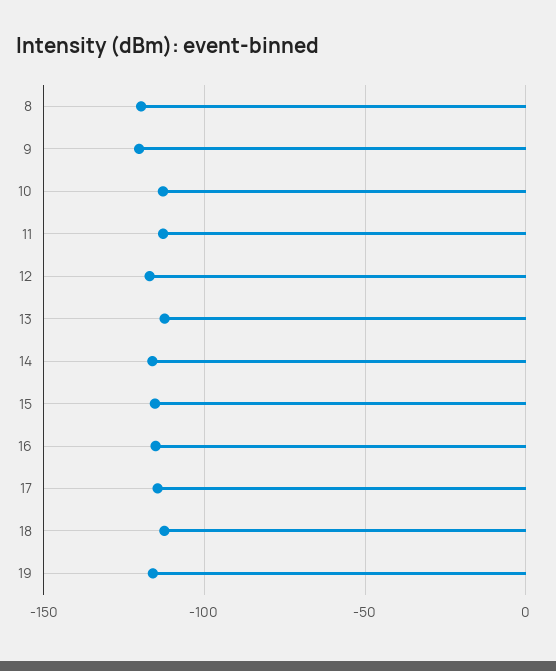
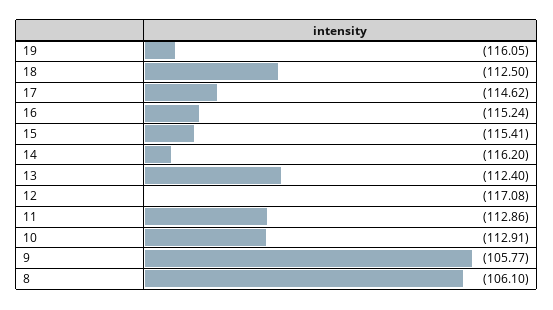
  {
-   "8": -120,
+   "8": -106.1,
-   "9": -120,
+   "9": -105.77,
    "10": -112.91,
    "11": -112.86,
    "12": -117.08,
    "13": -112.4,
    "14": -116.2,
    "15": -115.41,
    "16": -115.24,
    "17": -114.62,
    "18": -112.5,
    "19": -116.05
  }

